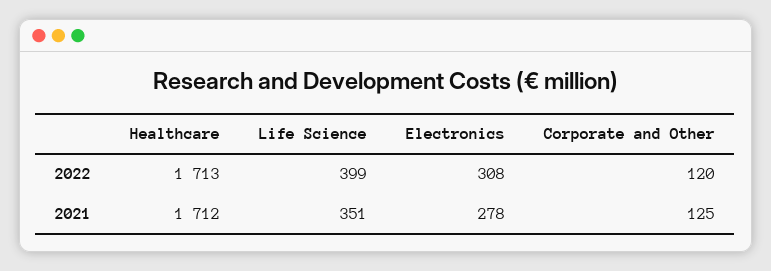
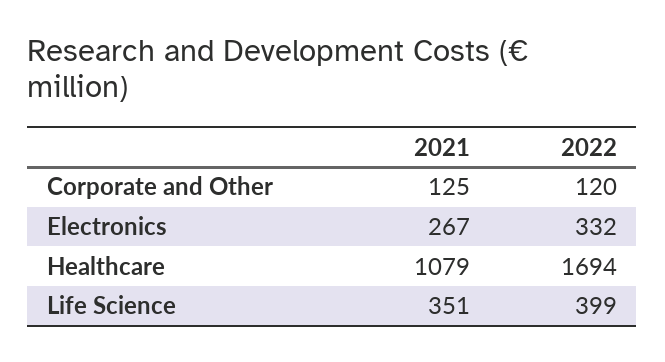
  {
    "Healthcare": {
-     "2022": 1713,
+     "2022": 1694,
-     "2021": 1712
+     "2021": 1079
    },
    "Life Science": {
      "2022": 399,
      "2021": 351
    },
    "Electronics": {
-     "2022": 308,
+     "2022": 332,
-     "2021": 278
+     "2021": 267
    },
    "Corporate and Other": {
      "2022": 120,
      "2021": 125
    }
  }

